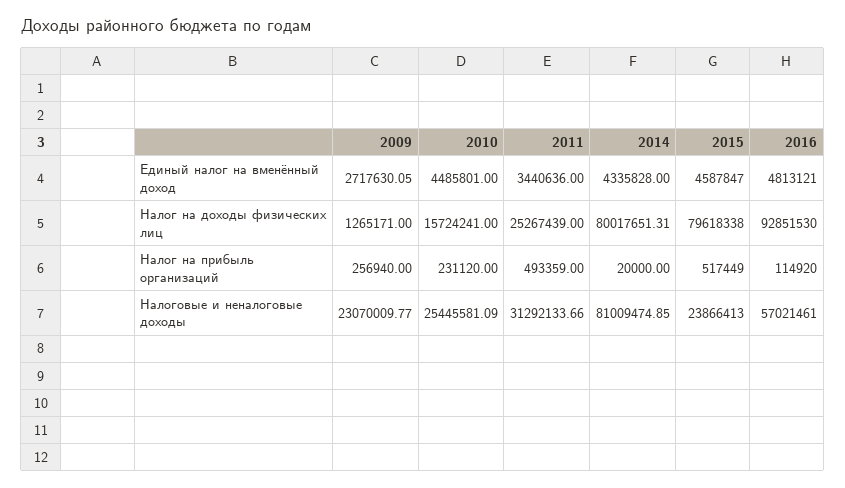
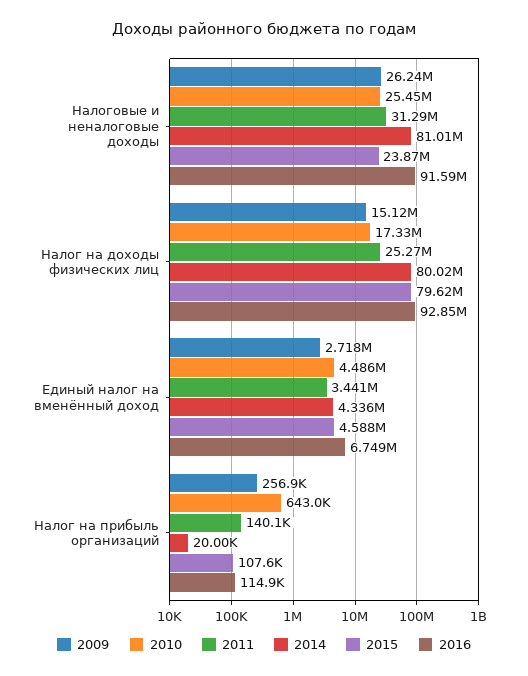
  {
    "2009": {
      "Единый налог на вменённый доход": 2717630.05,
-     "Налог на доходы физических лиц": 1265171,
+     "Налог на доходы физических лиц": 15120000,
      "Налог на прибыль организаций": 256940,
-     "Налоговые и неналоговые доходы": 23070009.77
+     "Налоговые и неналоговые доходы": 26240000
    },
    "2010": {
      "Единый налог на вменённый доход": 4485801,
-     "Налог на доходы физических лиц": 15724241,
+     "Налог на доходы физических лиц": 17330000,
-     "Налог на прибыль организаций": 231120,
+     "Налог на прибыль организаций": 643000,
      "Налоговые и неналоговые доходы": 25445581.09
    },
    "2011": {
      "Единый налог на вменённый доход": 3440636,
      "Налог на доходы физических лиц": 25267439,
-     "Налог на прибыль организаций": 493359,
+     "Налог на прибыль организаций": 140100,
      "Налоговые и неналоговые доходы": 31292133.66
    },
    "2014": {
      "Единый налог на вменённый доход": 4335828,
      "Налог на доходы физических лиц": 80017651.31,
      "Налог на прибыль организаций": 20000,
      "Налоговые и неналоговые доходы": 81009474.85
    },
    "2015": {
      "Единый налог на вменённый доход": 4587847,
      "Налог на доходы физических лиц": 79618338,
-     "Налог на прибыль организаций": 517449,
+     "Налог на прибыль организаций": 107600,
      "Налоговые и неналоговые доходы": 23866413
    },
    "2016": {
-     "Единый налог на вменённый доход": 4813121,
+     "Единый налог на вменённый доход": 6749000,
      "Налог на доходы физических лиц": 92851530,
      "Налог на прибыль организаций": 114920,
-     "Налоговые и неналоговые доходы": 57021461
+     "Налоговые и неналоговые доходы": 91590000
    }
  }

